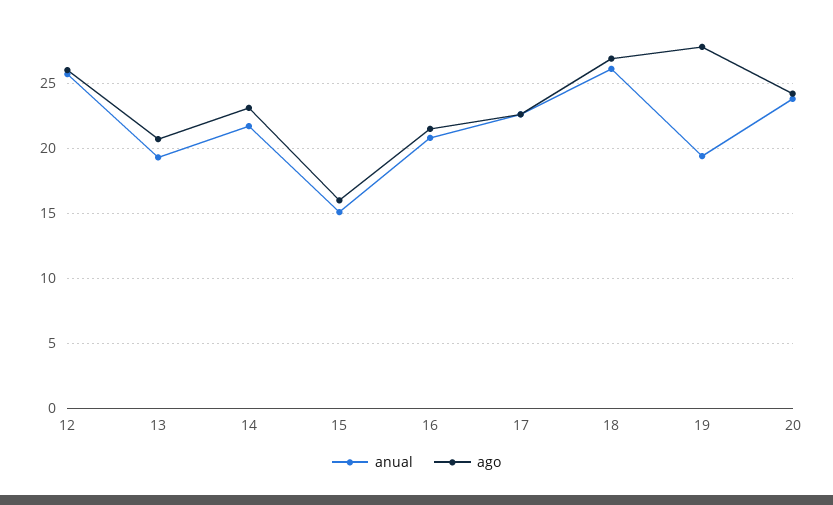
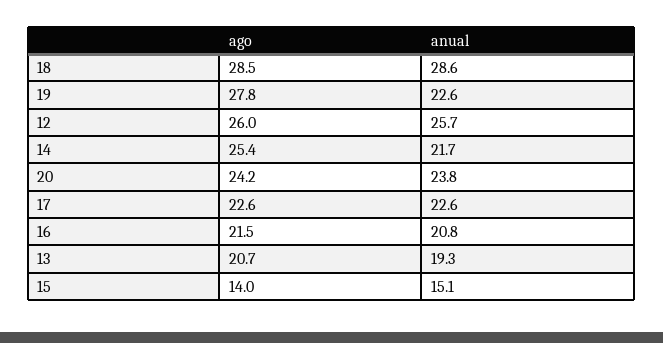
  {
    "anual": {
      "12": 25.7,
      "13": 19.3,
      "14": 21.7,
      "15": 15.1,
      "16": 20.8,
      "17": 22.6,
-     "18": 26,
+     "18": 28.6,
-     "19": 19.5,
+     "19": 22.6,
      "20": 23.8
    },
    "ago": {
      "12": 26,
      "13": 20.7,
-     "14": 23,
+     "14": 25.4,
-     "15": 16,
+     "15": 14,
      "16": 21.5,
      "17": 22.6,
-     "18": 27,
+     "18": 28.5,
      "19": 27.8,
      "20": 24.2
    }
  }

